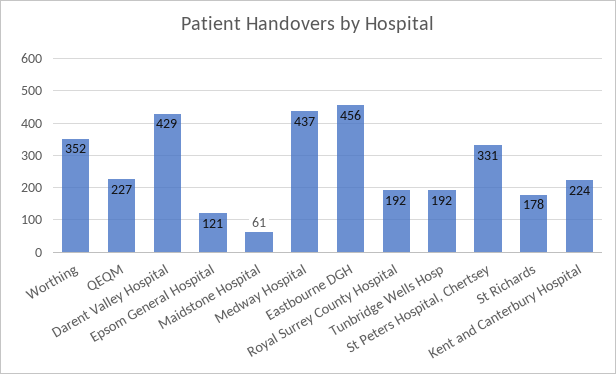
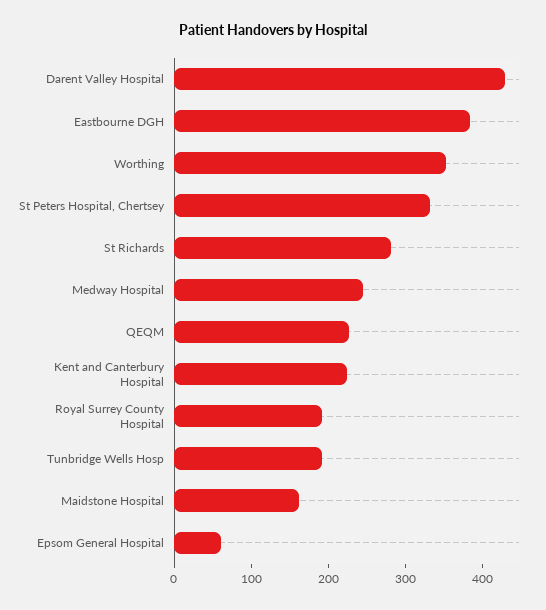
  {
    "Worthing": 352,
    "QEQM": 227,
    "Darent Valley Hospital": 429,
-   "Epsom General Hospital": 121,
+   "Epsom General Hospital": 60,
-   "Maidstone Hospital": 61,
+   "Maidstone Hospital": 160,
-   "Medway Hospital": 437,
+   "Medway Hospital": 240,
-   "Eastbourne DGH": 456,
+   "Eastbourne DGH": 380,
    "Royal Surrey County Hospital": 192,
    "Tunbridge Wells Hosp": 192,
    "St Peters Hospital, Chertsey": 331,
-   "St Richards": 178,
+   "St Richards": 280,
    "Kent and Canterbury Hospital": 224
  }

